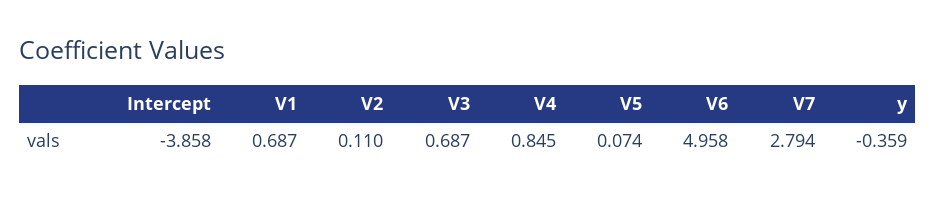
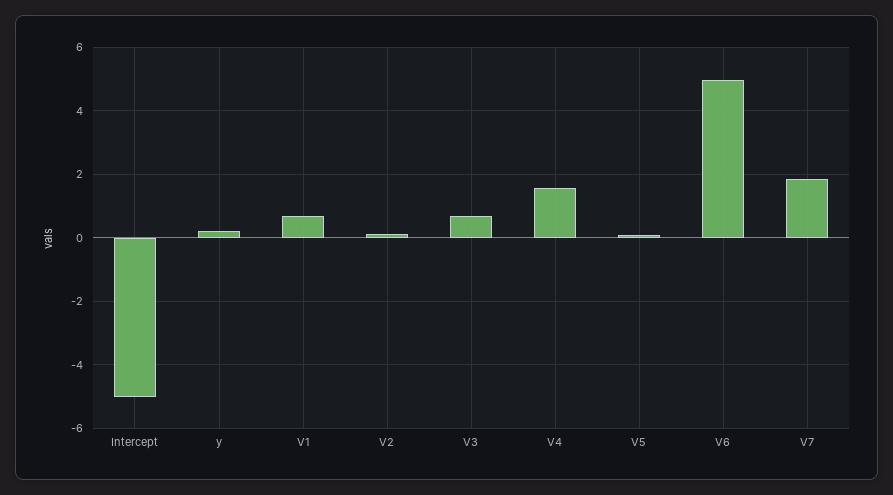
  {
-   "Intercept": -3.858,
+   "Intercept": -5,
    "V1": 0.687,
    "V2": 0.11,
    "V3": 0.687,
-   "V4": 0.845,
+   "V4": 1.6,
    "V5": 0.074,
    "V6": 4.958,
-   "V7": 2.794,
+   "V7": 1.8,
-   "y": -0.359
+   "y": 0.2
  }

